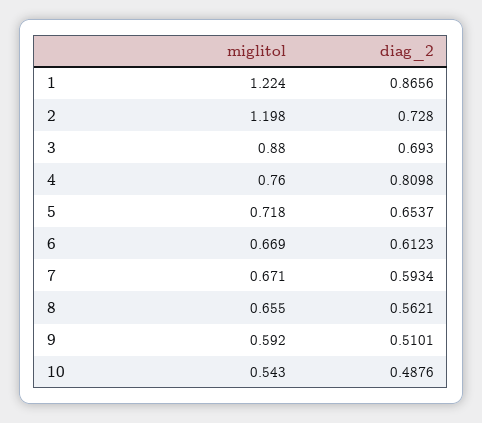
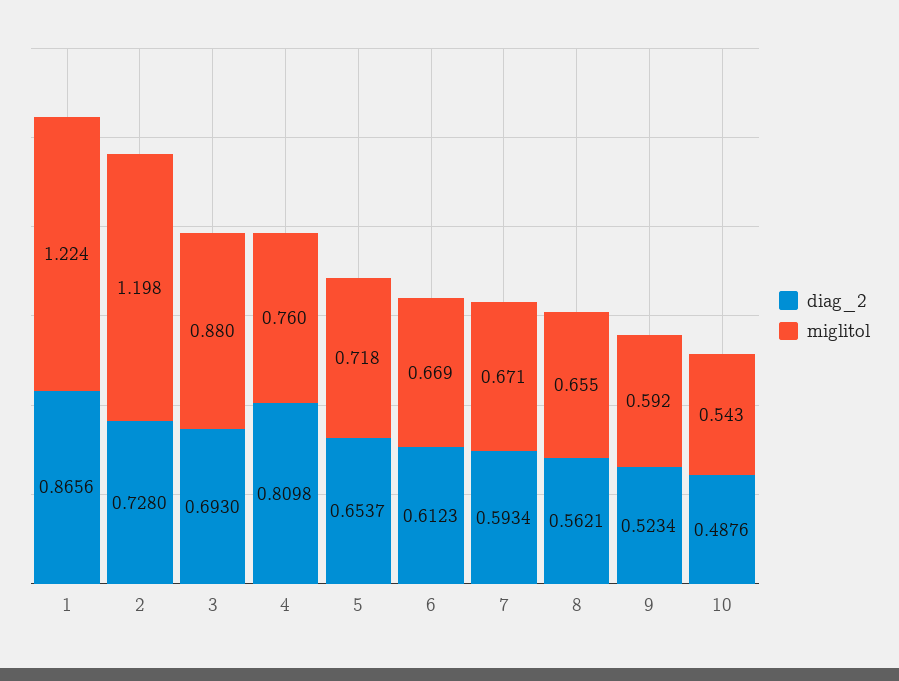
  {
    "miglitol": {
      "1": 1.224,
      "2": 1.198,
      "3": 0.88,
      "4": 0.76,
      "5": 0.718,
      "6": 0.669,
      "7": 0.671,
      "8": 0.655,
      "9": 0.592,
      "10": 0.543
    },
    "diag_2": {
      "1": 0.8656,
      "2": 0.728,
      "3": 0.693,
      "4": 0.8098,
      "5": 0.6537,
      "6": 0.6123,
      "7": 0.5934,
      "8": 0.5621,
-     "9": 0.5101,
+     "9": 0.5234,
      "10": 0.4876
    }
  }

